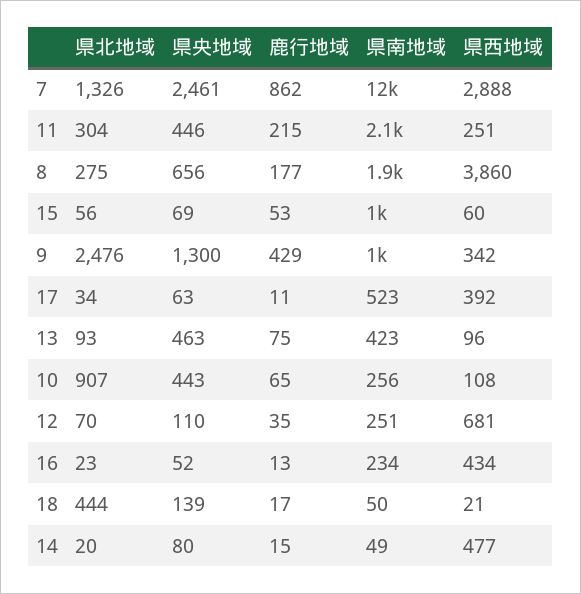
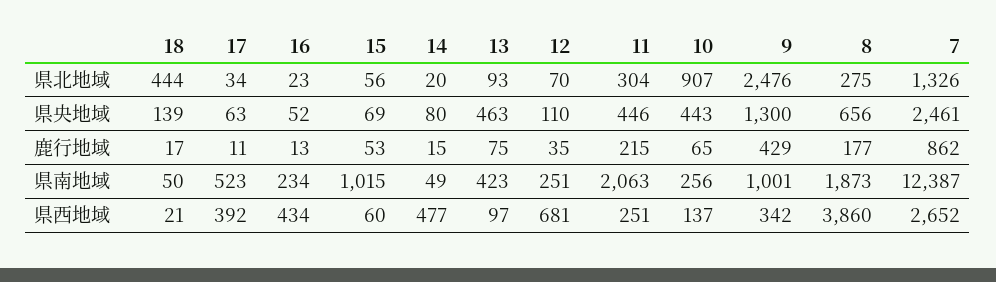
  {
    "県北地域": {
      "7": 1326,
      "11": 304,
      "8": 275,
      "15": 56,
      "9": 2476,
      "17": 34,
      "13": 93,
      "10": 907,
      "12": 70,
      "16": 23,
      "18": 444,
      "14": 20
    },
    "県央地域": {
      "7": 2461,
      "11": 446,
      "8": 656,
      "15": 69,
      "9": 1300,
      "17": 63,
      "13": 463,
      "10": 443,
      "12": 110,
      "16": 52,
      "18": 139,
      "14": 80
    },
    "鹿行地域": {
      "7": 862,
      "11": 215,
      "8": 177,
      "15": 53,
      "9": 429,
      "17": 11,
      "13": 75,
      "10": 65,
      "12": 35,
      "16": 13,
      "18": 17,
      "14": 15
    },
    "県南地域": {
      "7": 12387,
      "11": 2063,
      "8": 1873,
      "15": 1015,
      "9": 1001,
      "17": 523,
      "13": 423,
      "10": 256,
      "12": 251,
      "16": 234,
      "18": 50,
      "14": 49
    },
    "県西地域": {
-     "7": 2888,
+     "7": 2652,
      "11": 251,
      "8": 3860,
      "15": 60,
      "9": 342,
      "17": 392,
-     "13": 96,
+     "13": 97,
-     "10": 108,
+     "10": 137,
      "12": 681,
      "16": 434,
      "18": 21,
      "14": 477
    }
  }

